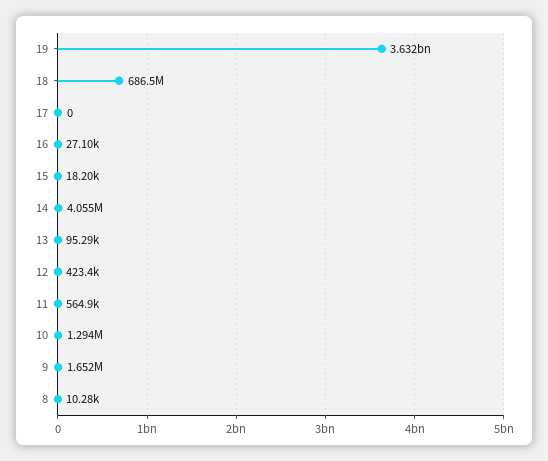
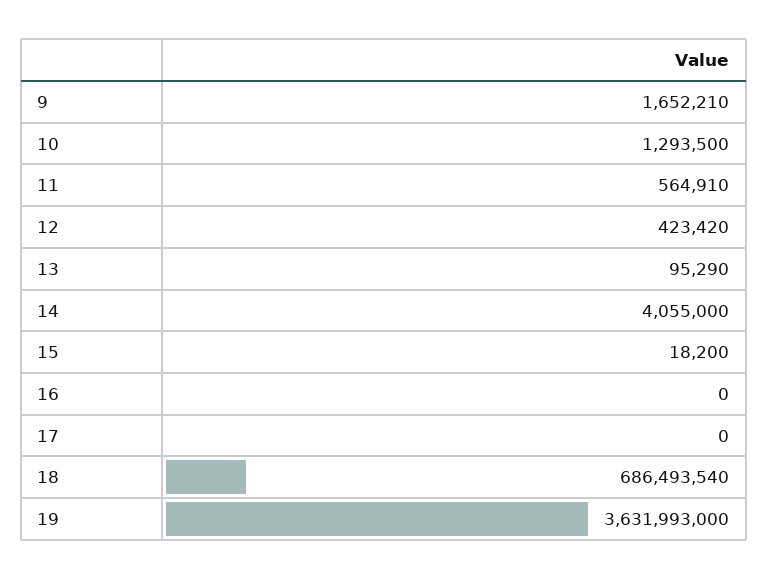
  {
    "19": 3631993000,
    "18": 686493540,
    "17": 0,
-   "16": 27100,
+   "16": 0,
    "15": 18200,
    "14": 4055000,
    "13": 95290,
    "12": 423420,
    "11": 564910,
    "10": 1293500,
-   "9": 1652210,
+   "9": 1652210
-   "8": 10280
  }

